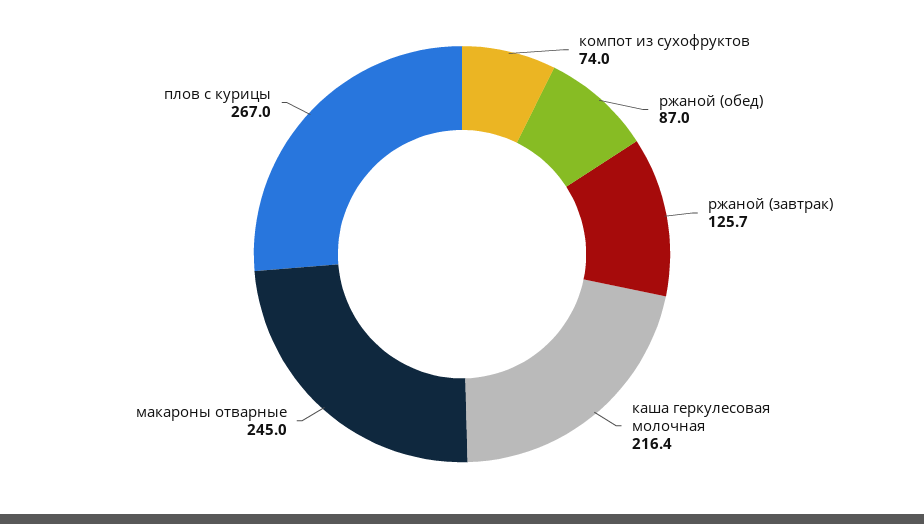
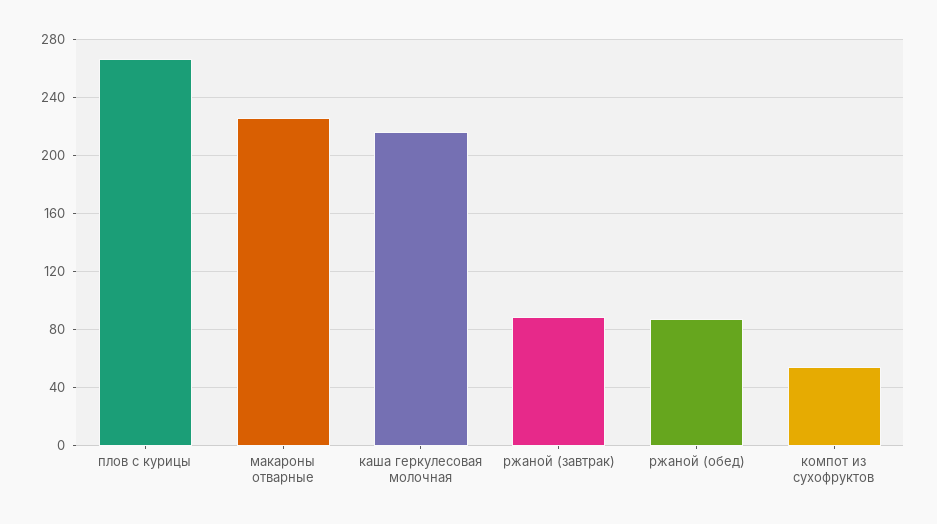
  {
-   "компот из сухофруктов": 74,
+   "компот из сухофруктов": 55,
    "ржаной (обед)": 87,
-   "ржаной (завтрак)": 125.7,
+   "ржаной (завтрак)": 90,
    "каша геркулесовая молочная": 216.4,
-   "макароны отварные": 245,
+   "макароны отварные": 225,
    "плов с курицы": 267
  }

